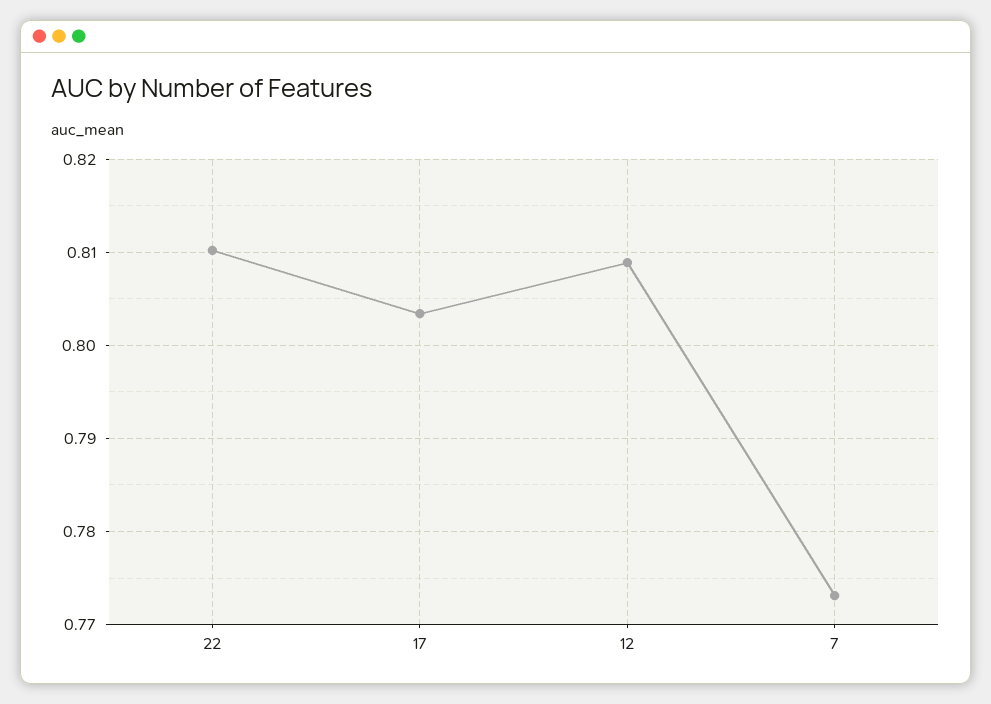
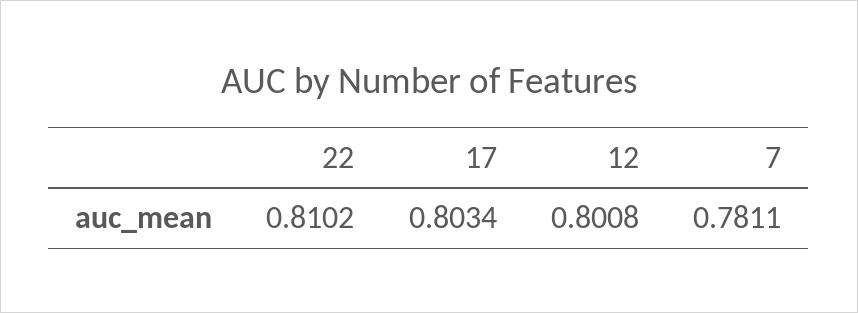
  {
    "22": 0.8102,
    "17": 0.8034,
-   "12": 0.809,
+   "12": 0.8008,
-   "7": 0.773
+   "7": 0.7811
  }

